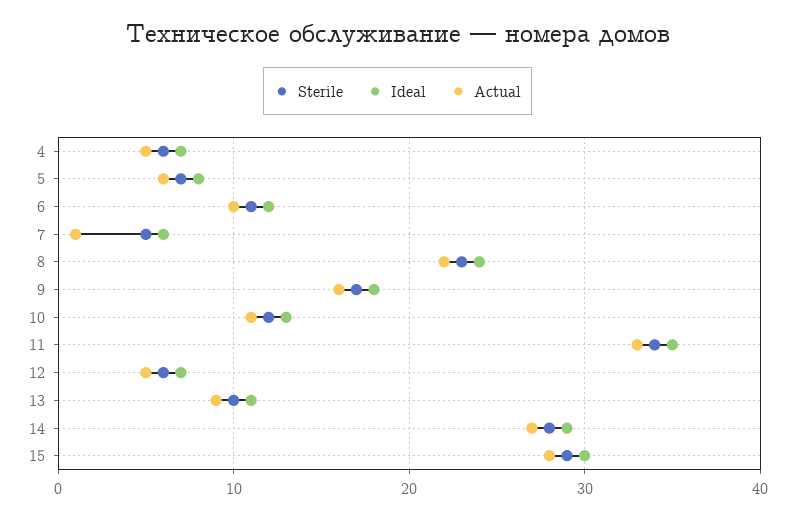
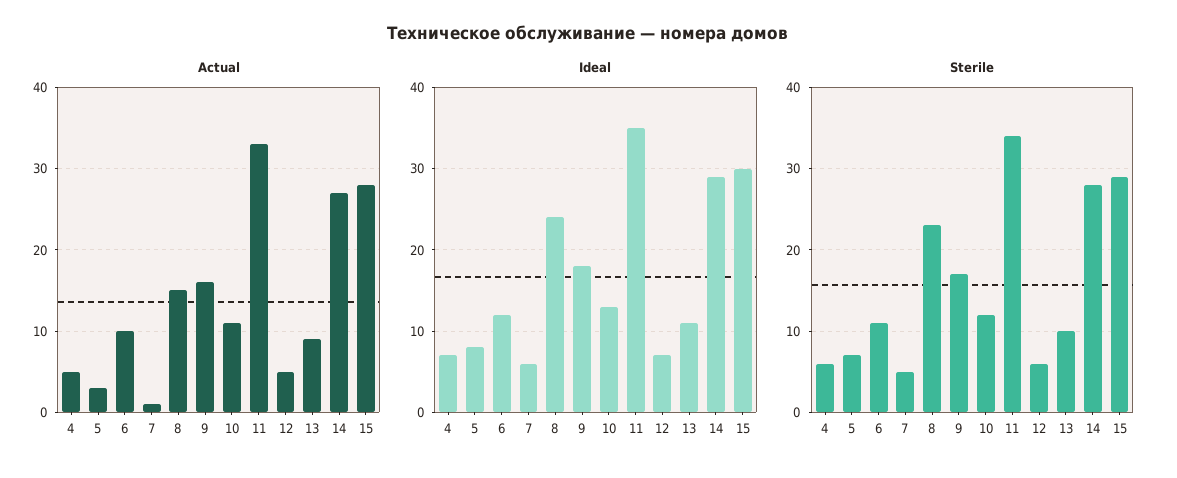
  {
    "Sterile": {
      "4": 6,
      "5": 7,
      "6": 11,
      "7": 5,
      "8": 23,
      "9": 17,
      "10": 12,
      "11": 34,
      "12": 6,
      "13": 10,
      "14": 28,
      "15": 29
    },
    "Ideal": {
      "4": 7,
      "5": 8,
      "6": 12,
      "7": 6,
      "8": 24,
      "9": 18,
      "10": 13,
      "11": 35,
      "12": 7,
      "13": 11,
      "14": 29,
      "15": 30
    },
    "Actual": {
      "4": 5,
-     "5": 6,
+     "5": 3,
      "6": 10,
      "7": 1,
-     "8": 22,
+     "8": 15,
      "9": 16,
      "10": 11,
      "11": 33,
      "12": 5,
      "13": 9,
      "14": 27,
      "15": 28
    }
  }

